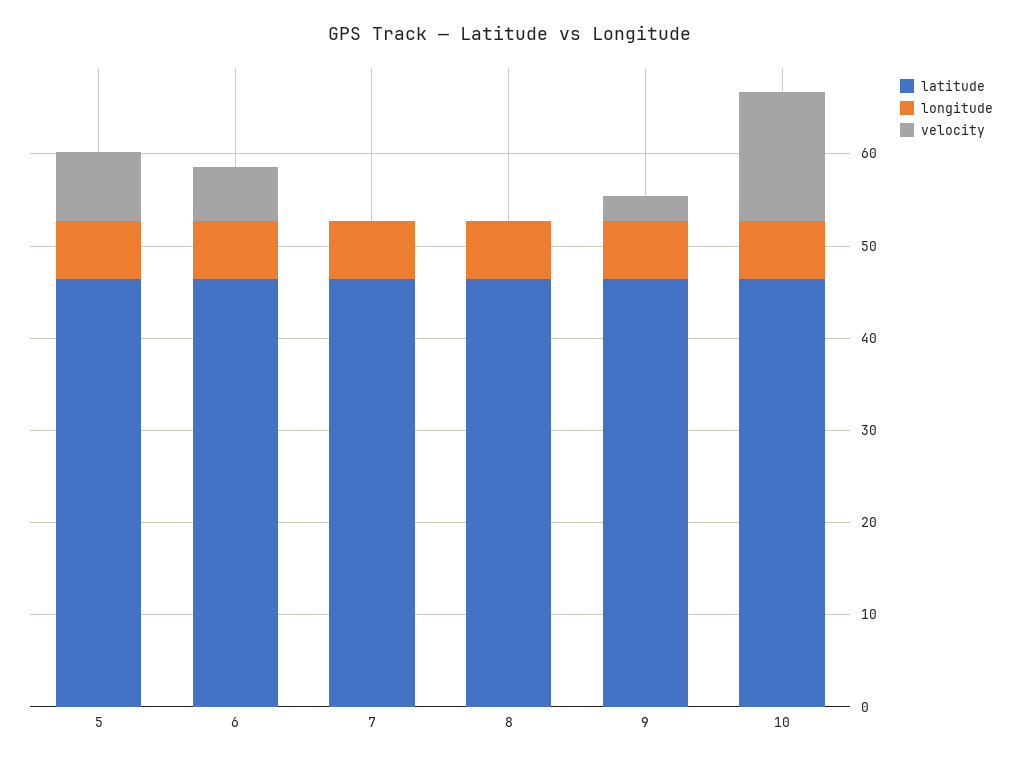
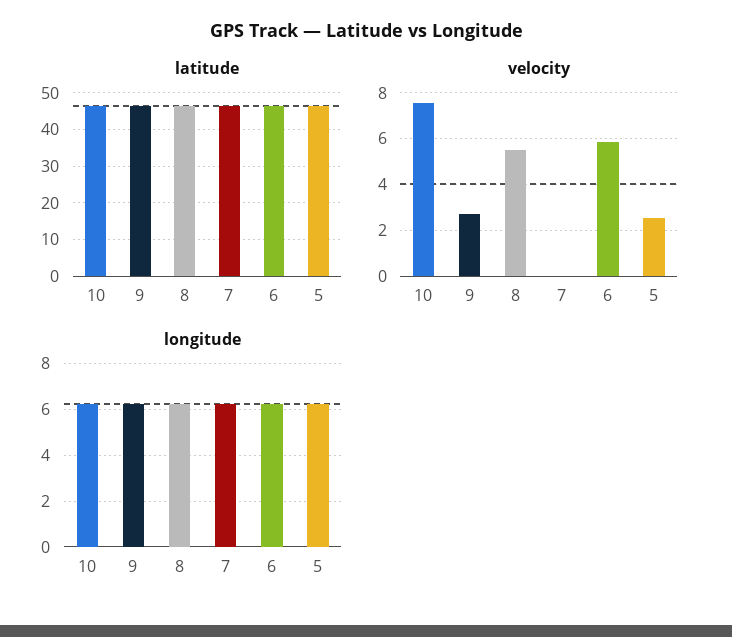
  {
    "latitude": {
      "5": 46,
      "6": 46,
      "7": 46,
      "8": 46,
      "9": 46,
      "10": 46
    },
    "longitude": {
      "5": 6,
      "6": 6,
      "7": 6,
      "8": 6,
      "9": 6,
      "10": 6
    },
    "velocity": {
-     "5": 8,
+     "5": 2.5,
      "6": 6,
      "7": 0,
-     "8": 0,
+     "8": 5.5,
      "9": 2.5,
-     "10": 14
+     "10": 7.5
    }
  }

